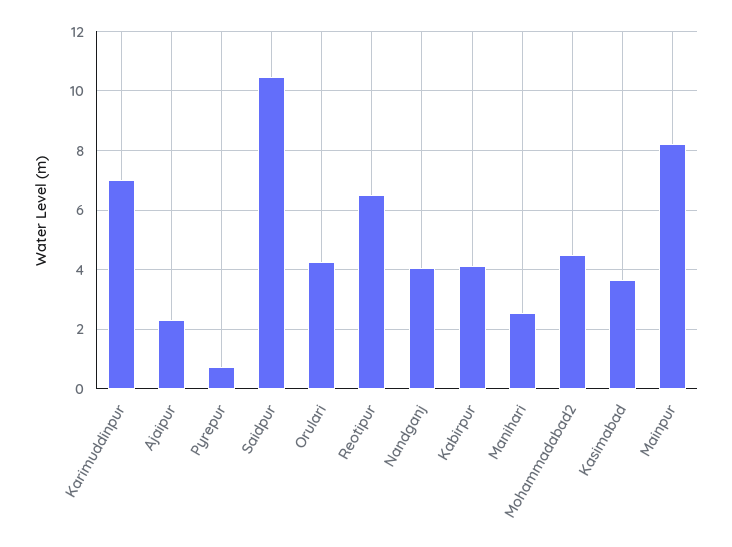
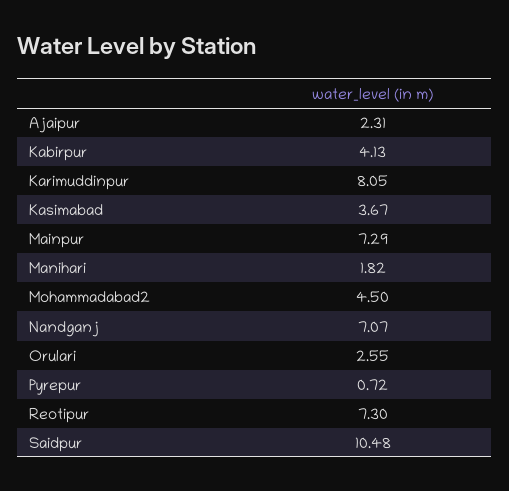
  {
-   "Karimuddinpur": 7,
+   "Karimuddinpur": 8.05,
    "Ajaipur": 2.31,
    "Pyrepur": 0.72,
    "Saidpur": 10.48,
-   "Orulari": 4.25,
+   "Orulari": 2.55,
-   "Reotipur": 6.5,
+   "Reotipur": 7.3,
-   "Nandganj": 4,
+   "Nandganj": 7.07,
    "Kabirpur": 4.13,
-   "Manihari": 2.5,
+   "Manihari": 1.82,
    "Mohammadabad2": 4.5,
    "Kasimabad": 3.67,
-   "Mainpur": 8.25
+   "Mainpur": 7.29
  }

